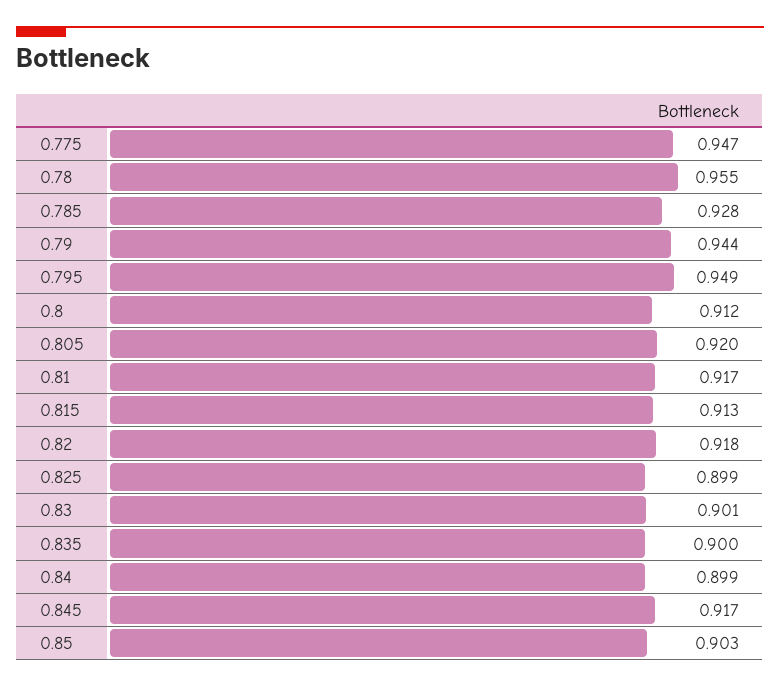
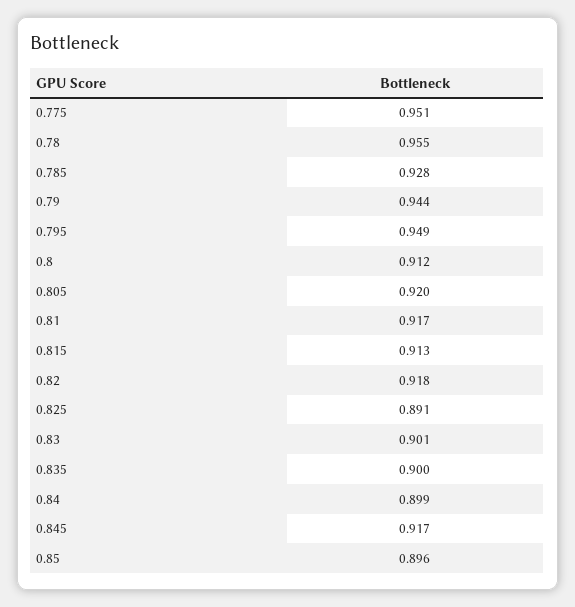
  {
-   "0.775": 0.947,
+   "0.775": 0.951,
    "0.78": 0.955,
    "0.785": 0.928,
    "0.79": 0.944,
    "0.795": 0.949,
    "0.8": 0.912,
    "0.805": 0.92,
    "0.81": 0.917,
    "0.815": 0.913,
    "0.82": 0.918,
-   "0.825": 0.899,
+   "0.825": 0.891,
    "0.83": 0.901,
    "0.835": 0.9,
    "0.84": 0.899,
    "0.845": 0.917,
-   "0.85": 0.903
+   "0.85": 0.896
  }

